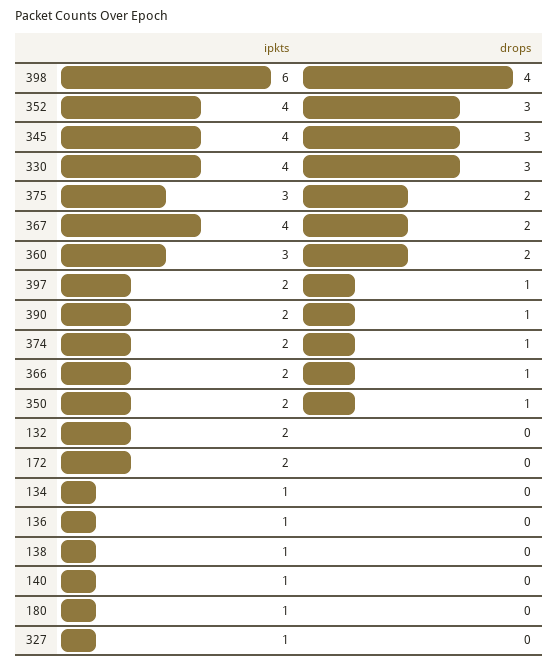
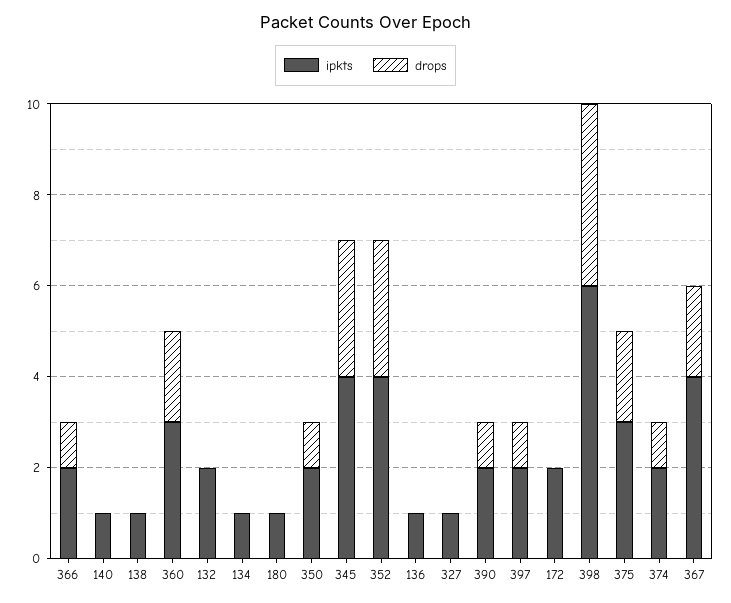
  {
    "ipkts": {
      "398": 6,
      "352": 4,
      "345": 4,
-     "330": 4,
      "375": 3,
      "367": 4,
      "360": 3,
      "397": 2,
      "390": 2,
      "374": 2,
      "366": 2,
      "350": 2,
      "132": 2,
      "172": 2,
      "134": 1,
      "136": 1,
      "138": 1,
      "140": 1,
      "180": 1,
      "327": 1
    },
    "drops": {
      "398": 4,
      "352": 3,
      "345": 3,
-     "330": 3,
      "375": 2,
      "367": 2,
      "360": 2,
      "397": 1,
      "390": 1,
      "374": 1,
      "366": 1,
      "350": 1,
      "132": 0,
      "172": 0,
      "134": 0,
      "136": 0,
      "138": 0,
      "140": 0,
      "180": 0,
      "327": 0
    }
  }

